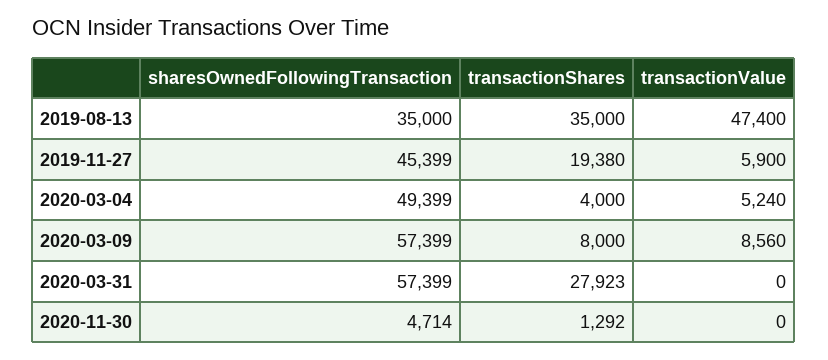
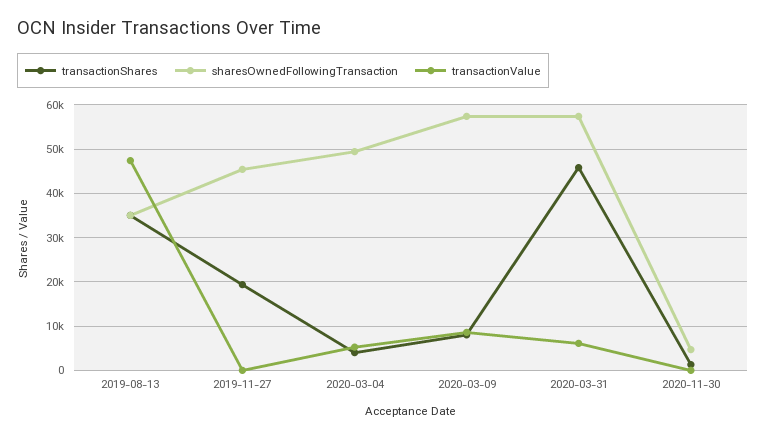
  {
    "sharesOwnedFollowingTransaction": {
      "2019-08-13": 35000,
      "2019-11-27": 45399,
      "2020-03-04": 49399,
      "2020-03-09": 57399,
      "2020-03-31": 57399,
      "2020-11-30": 4714
    },
    "transactionShares": {
      "2019-08-13": 35000,
      "2019-11-27": 19380,
      "2020-03-04": 4000,
      "2020-03-09": 8000,
-     "2020-03-31": 27923,
+     "2020-03-31": 46000,
      "2020-11-30": 1292
    },
    "transactionValue": {
      "2019-08-13": 47400,
-     "2019-11-27": 5900,
+     "2019-11-27": 0,
      "2020-03-04": 5240,
      "2020-03-09": 8560,
-     "2020-03-31": 0,
+     "2020-03-31": 6000,
      "2020-11-30": 0
    }
  }

